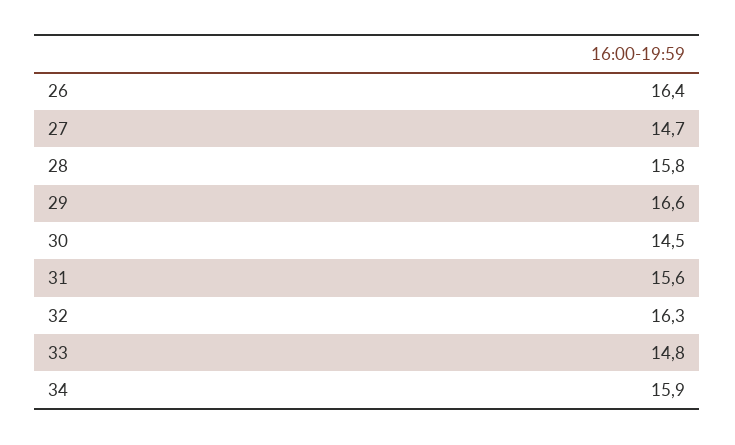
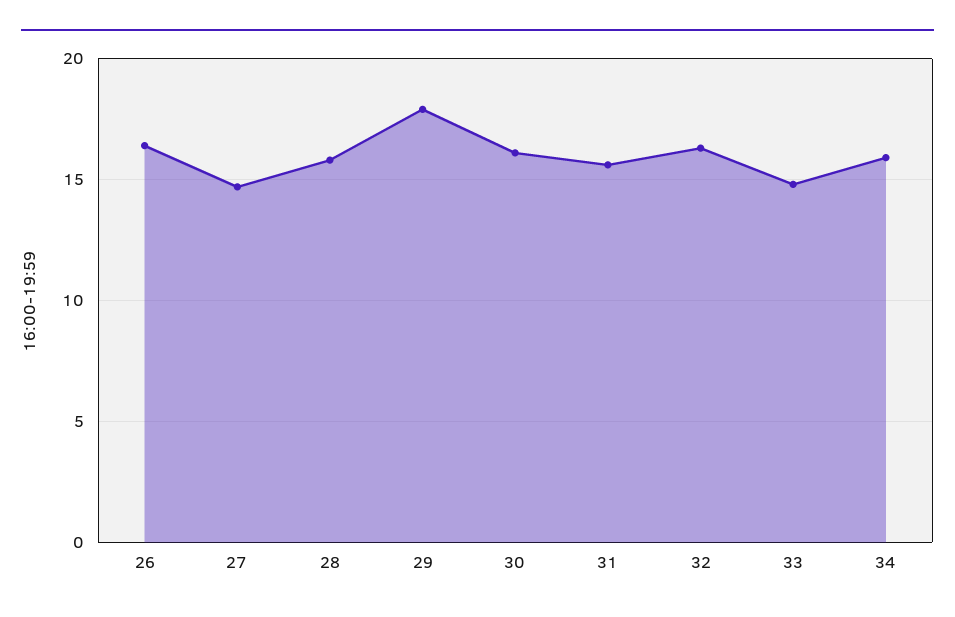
  {
    "26": 16.4,
    "27": 14.7,
    "28": 15.8,
-   "29": 16.6,
+   "29": 18,
-   "30": 14.5,
+   "30": 16,
    "31": 15.6,
    "32": 16.3,
    "33": 14.8,
    "34": 15.9
  }

